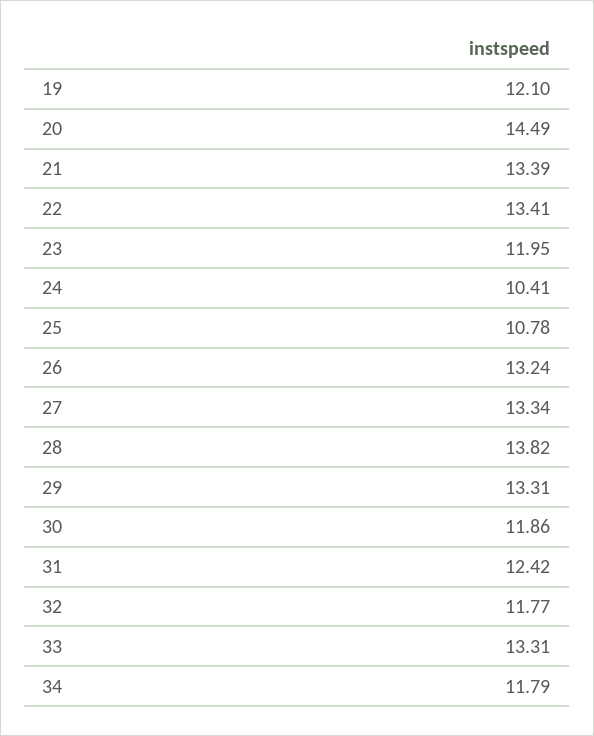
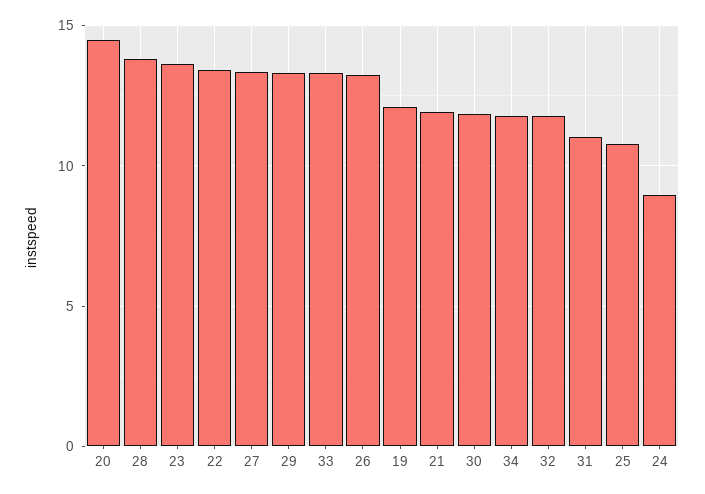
  {
    "19": 12.1,
    "20": 14.49,
-   "21": 13.39,
+   "21": 12,
    "22": 13.41,
-   "23": 11.95,
+   "23": 13.5,
-   "24": 10.41,
+   "24": 9,
    "25": 10.78,
    "26": 13.24,
    "27": 13.34,
    "28": 13.82,
    "29": 13.31,
    "30": 11.86,
-   "31": 12.42,
+   "31": 11,
    "32": 11.77,
    "33": 13.31,
    "34": 11.79
  }

